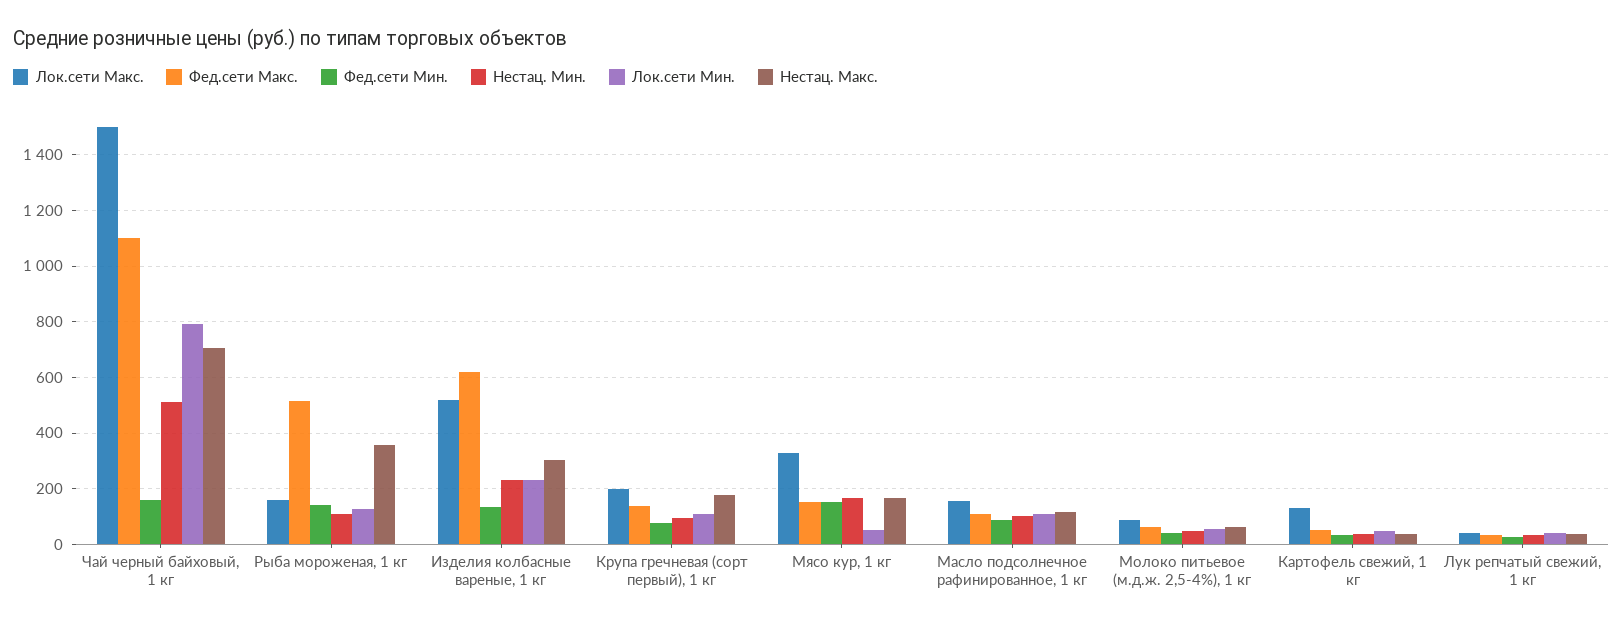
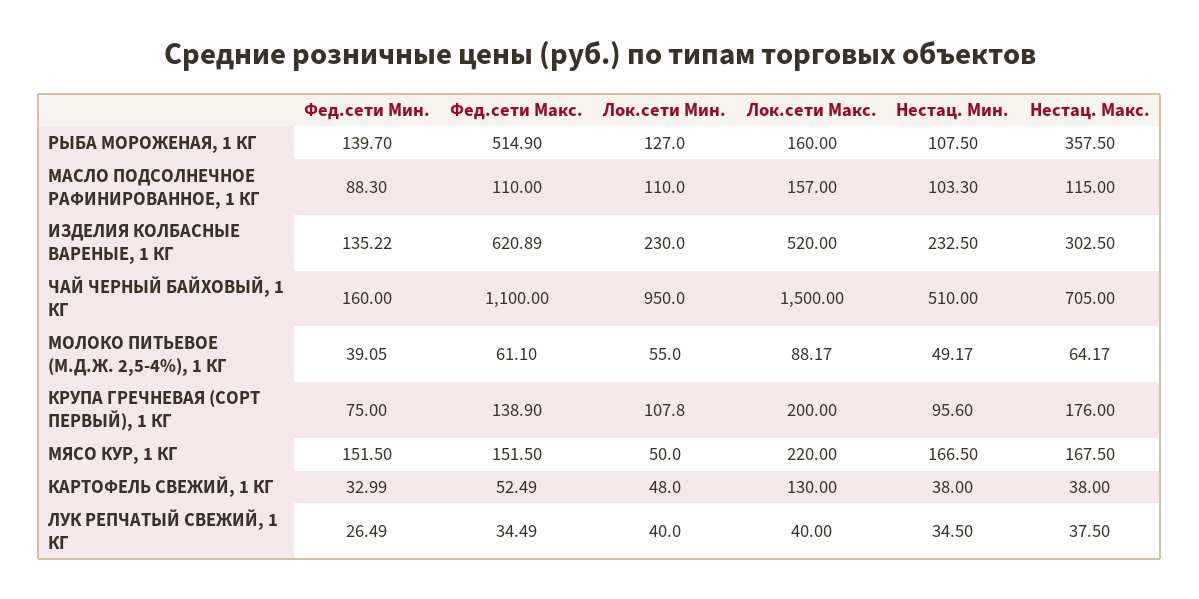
  {
    "Лок.сети Макс.": {
      "Чай черный байховый, 1 кг": 1500,
      "Рыба мороженая, 1 кг": 160,
      "Изделия колбасные вареные, 1 кг": 520,
      "Крупа гречневая (сорт первый), 1 кг": 200,
-     "Мясо кур, 1 кг": 325,
+     "Мясо кур, 1 кг": 220,
      "Масло подсолнечное рафинированное, 1 кг": 157,
      "Молоко питьевое (м.д.ж. 2,5-4%), 1 кг": 88.17,
      "Картофель свежий, 1 кг": 130,
      "Лук репчатый свежий, 1 кг": 40
    },
    "Фед.сети Макс.": {
      "Чай черный байховый, 1 кг": 1100,
      "Рыба мороженая, 1 кг": 514.9,
      "Изделия колбасные вареные, 1 кг": 620.89,
      "Крупа гречневая (сорт первый), 1 кг": 138.9,
      "Мясо кур, 1 кг": 151.5,
      "Масло подсолнечное рафинированное, 1 кг": 110,
      "Молоко питьевое (м.д.ж. 2,5-4%), 1 кг": 61.1,
      "Картофель свежий, 1 кг": 52.49,
      "Лук репчатый свежий, 1 кг": 34.49
    },
    "Фед.сети Мин.": {
      "Чай черный байховый, 1 кг": 160,
      "Рыба мороженая, 1 кг": 139.7,
      "Изделия колбасные вареные, 1 кг": 135.22,
      "Крупа гречневая (сорт первый), 1 кг": 75,
      "Мясо кур, 1 кг": 151.5,
      "Масло подсолнечное рафинированное, 1 кг": 88.3,
      "Молоко питьевое (м.д.ж. 2,5-4%), 1 кг": 39.05,
      "Картофель свежий, 1 кг": 32.99,
      "Лук репчатый свежий, 1 кг": 26.49
    },
    "Нестац. Мин.": {
      "Чай черный байховый, 1 кг": 510,
      "Рыба мороженая, 1 кг": 107.5,
      "Изделия колбасные вареные, 1 кг": 232.5,
      "Крупа гречневая (сорт первый), 1 кг": 95.6,
      "Мясо кур, 1 кг": 166.5,
      "Масло подсолнечное рафинированное, 1 кг": 103.3,
      "Молоко питьевое (м.д.ж. 2,5-4%), 1 кг": 49.17,
      "Картофель свежий, 1 кг": 38,
      "Лук репчатый свежий, 1 кг": 34.5
    },
    "Лок.сети Мин.": {
-     "Чай черный байховый, 1 кг": 800,
+     "Чай черный байховый, 1 кг": 950,
      "Рыба мороженая, 1 кг": 127,
      "Изделия колбасные вареные, 1 кг": 230,
      "Крупа гречневая (сорт первый), 1 кг": 107.8,
      "Мясо кур, 1 кг": 50,
      "Масло подсолнечное рафинированное, 1 кг": 110,
      "Молоко питьевое (м.д.ж. 2,5-4%), 1 кг": 55,
      "Картофель свежий, 1 кг": 48,
      "Лук репчатый свежий, 1 кг": 40
    },
    "Нестац. Макс.": {
      "Чай черный байховый, 1 кг": 705,
      "Рыба мороженая, 1 кг": 357.5,
      "Изделия колбасные вареные, 1 кг": 302.5,
      "Крупа гречневая (сорт первый), 1 кг": 176,
      "Мясо кур, 1 кг": 167.5,
      "Масло подсолнечное рафинированное, 1 кг": 115,
      "Молоко питьевое (м.д.ж. 2,5-4%), 1 кг": 64.17,
      "Картофель свежий, 1 кг": 38,
      "Лук репчатый свежий, 1 кг": 37.5
    }
  }

